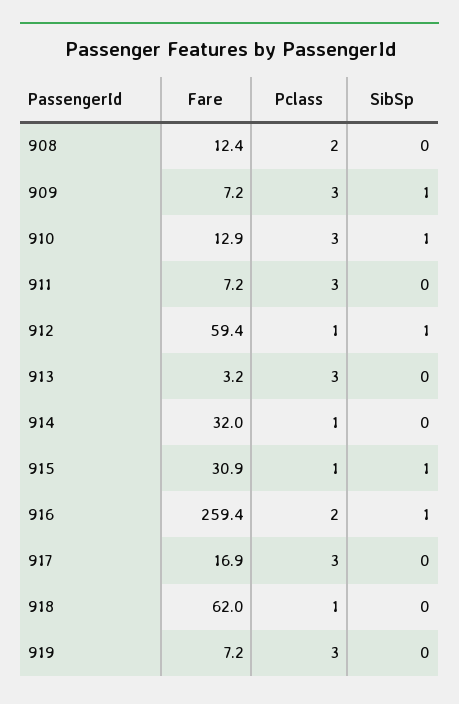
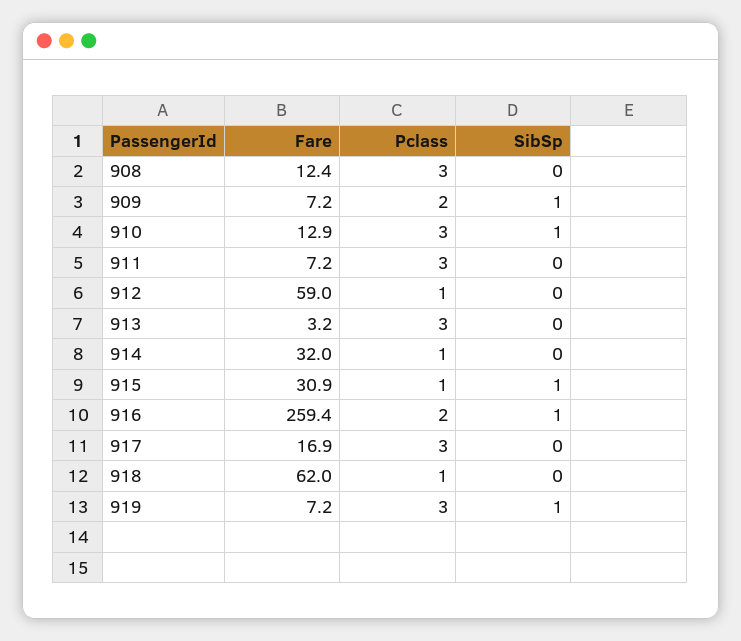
  {
    "Fare": {
      "908": 12.4,
      "909": 7.2,
      "910": 12.9,
      "911": 7.2,
-     "912": 59.4,
+     "912": 59,
      "913": 3.2,
      "914": 32,
      "915": 30.9,
      "916": 259.4,
      "917": 16.9,
      "918": 62,
      "919": 7.2
    },
    "Pclass": {
-     "908": 2,
+     "908": 3,
-     "909": 3,
+     "909": 2,
      "910": 3,
      "911": 3,
      "912": 1,
      "913": 3,
      "914": 1,
      "915": 1,
      "916": 2,
      "917": 3,
      "918": 1,
      "919": 3
    },
    "SibSp": {
      "908": 0,
      "909": 1,
      "910": 1,
      "911": 0,
-     "912": 1,
+     "912": 0,
      "913": 0,
      "914": 0,
      "915": 1,
      "916": 1,
      "917": 0,
      "918": 0,
-     "919": 0
+     "919": 1
    }
  }

